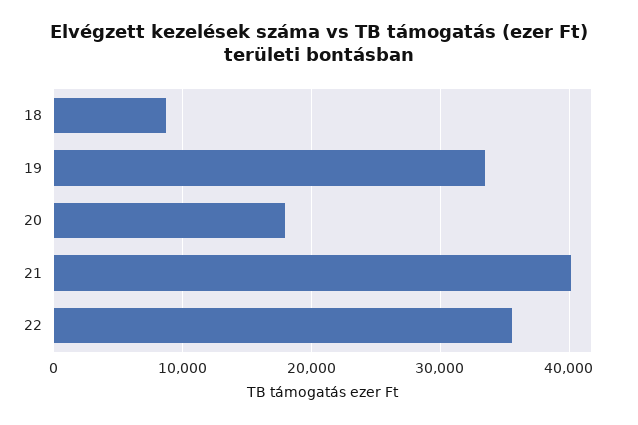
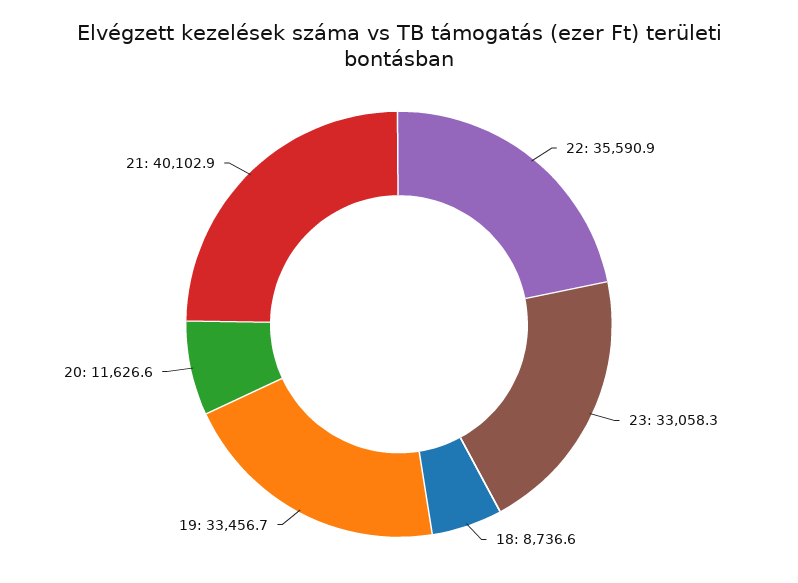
  {
    "18": 8736.6,
    "19": 33456.7,
-   "20": 18000,
+   "20": 11626.6,
    "21": 40102.9,
-   "22": 35590.9
+   "22": 35590.9,
+   "23": 33058.3
  }

